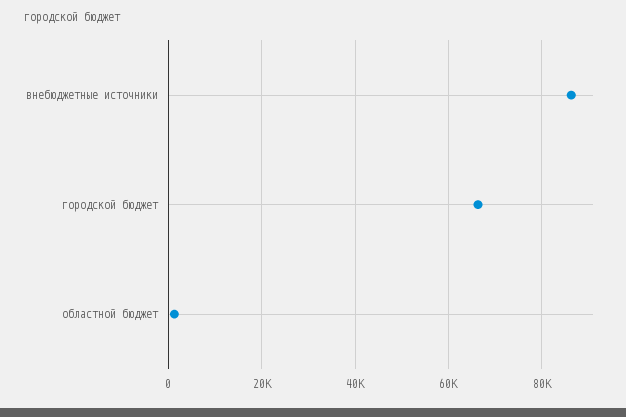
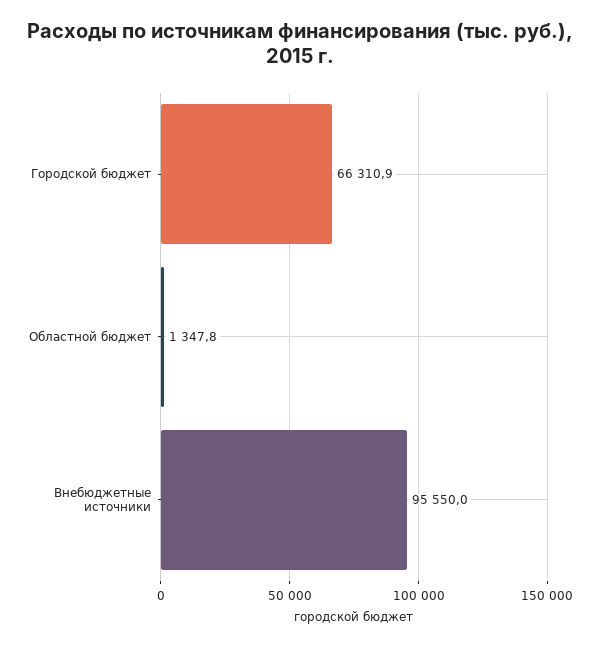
  {
-   "внебюджетные источники": 86000,
+   "внебюджетные источники": 95550,
    "городской бюджет": 66310.9,
    "областной бюджет": 1347.8
  }

